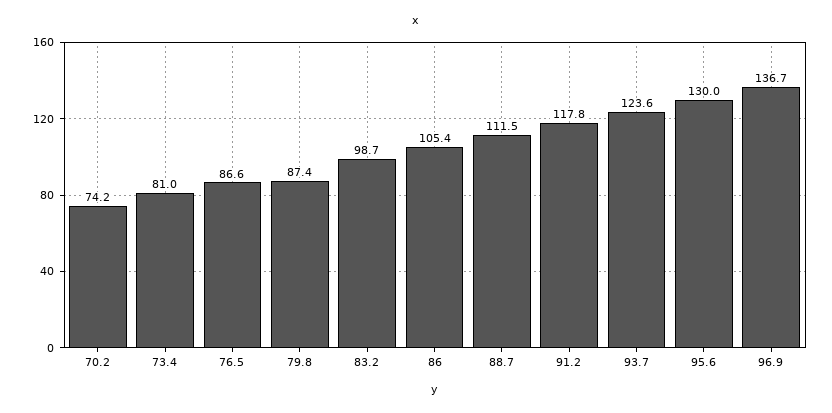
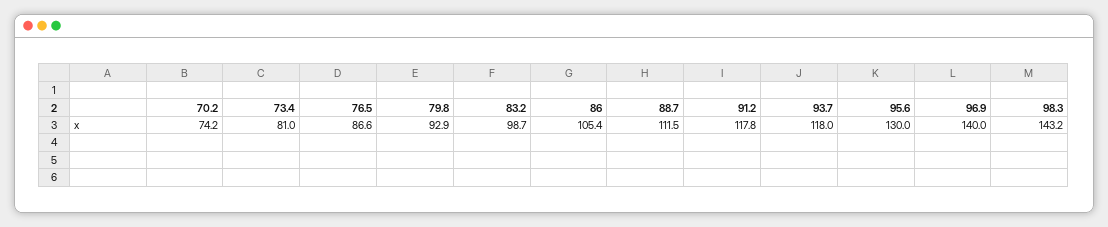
  {
    "70.2": 74.2,
    "73.4": 81,
    "76.5": 86.6,
-   "79.8": 87.4,
+   "79.8": 92.9,
    "83.2": 98.7,
    "86": 105.4,
    "88.7": 111.5,
    "91.2": 117.8,
-   "93.7": 123.6,
+   "93.7": 118,
    "95.6": 130,
-   "96.9": 136.7
+   "96.9": 140,
+   "98.3": 143.2
  }

